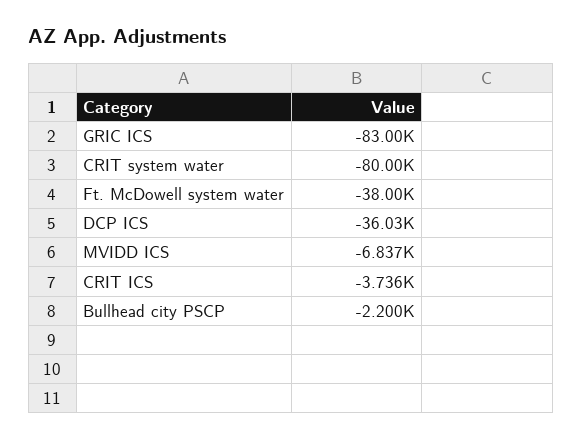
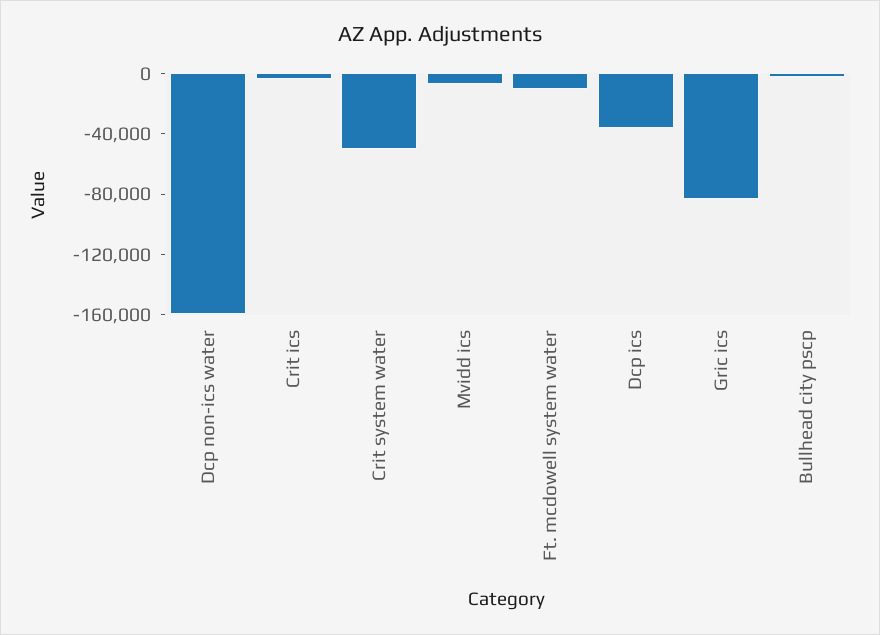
  {
    "GRIC ICS": -83000,
-   "CRIT system water": -80000,
+   "CRIT system water": -50000,
-   "Ft. McDowell system water": -38000,
+   "Ft. McDowell system water": -10000,
    "DCP ICS": -36030,
    "MVIDD ICS": -6837,
    "CRIT ICS": -3736,
-   "Bullhead city PSCP": -2200
+   "Bullhead city PSCP": -2200,
+   "Dcp non-ics water": -160000
  }

